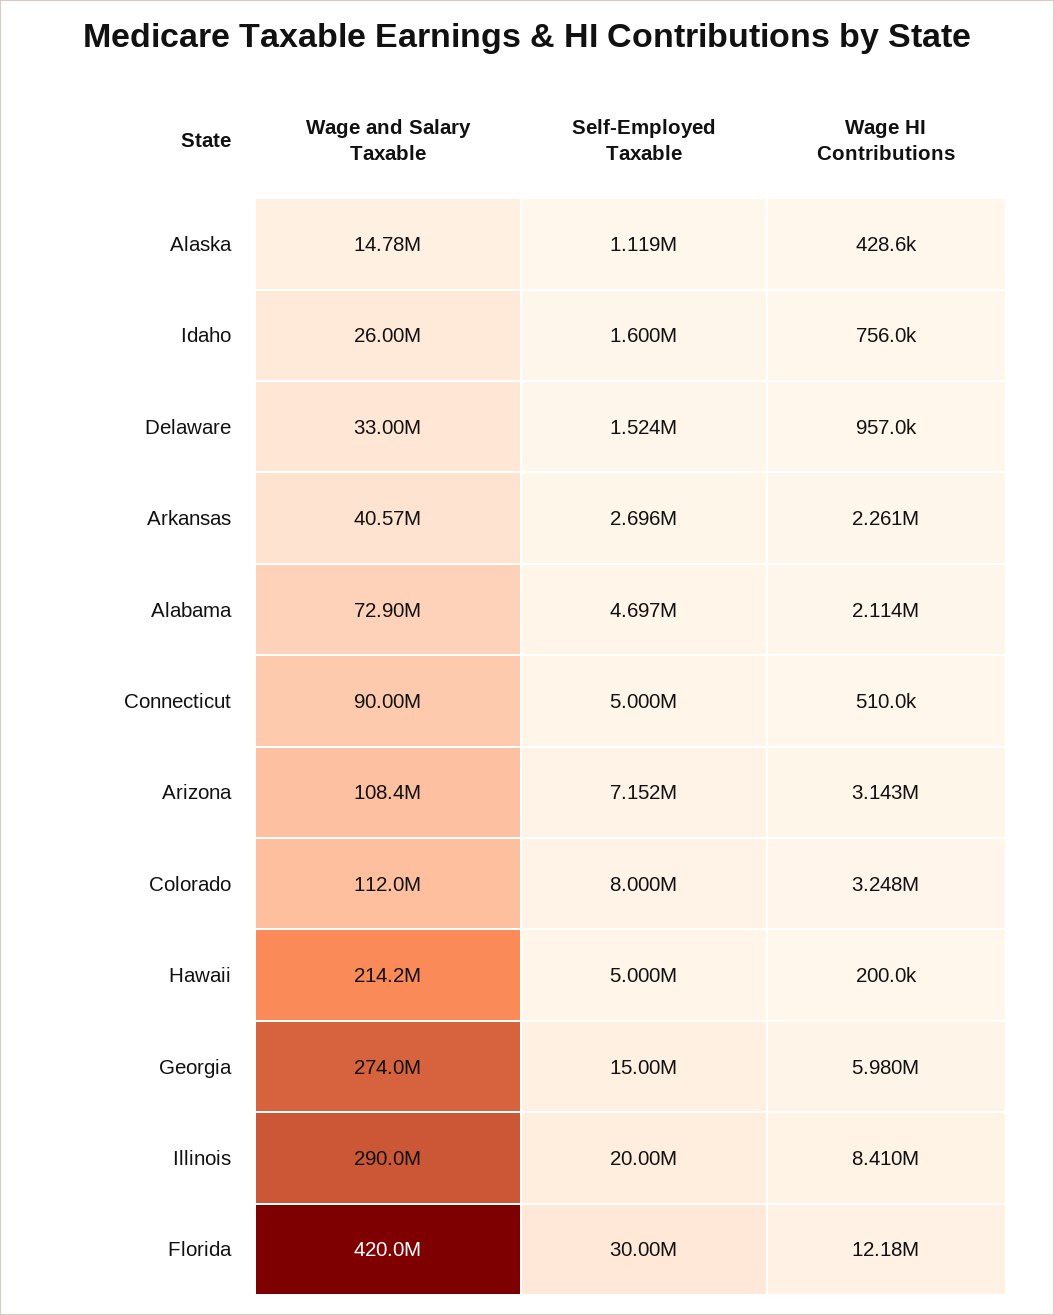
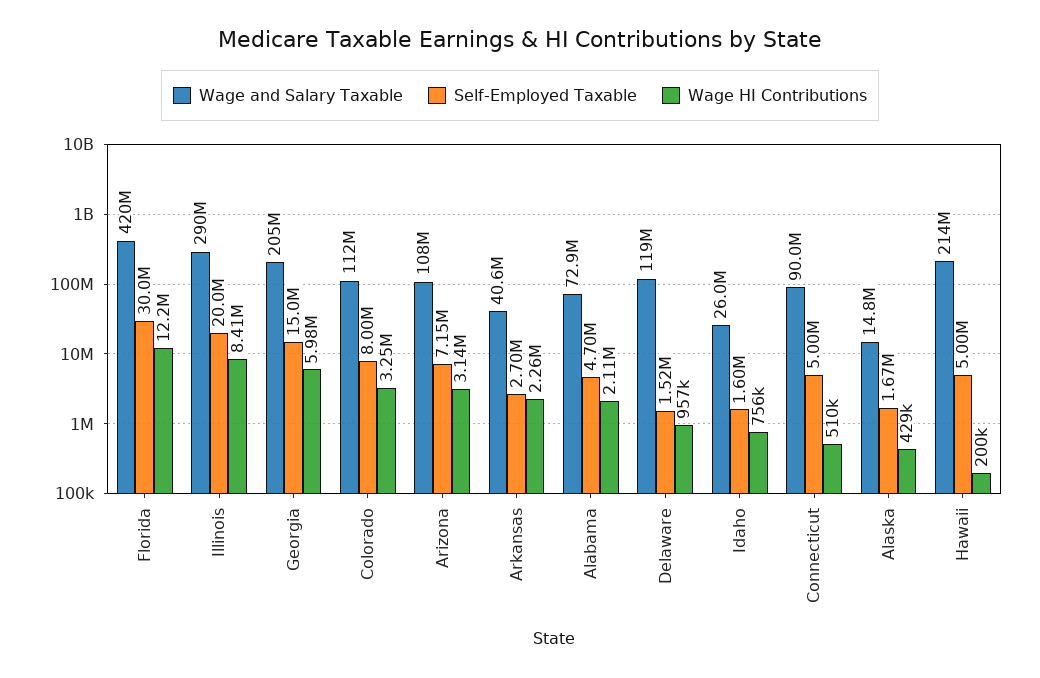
  {
    "Wage and Salary Taxable": {
      "Alaska": 14780000,
      "Idaho": 26000000,
-     "Delaware": 33000000,
+     "Delaware": 119000000,
      "Arkansas": 40570000,
      "Alabama": 72900000,
      "Connecticut": 90000000,
      "Arizona": 108400000,
      "Colorado": 112000000,
      "Hawaii": 214200000,
-     "Georgia": 274000000,
+     "Georgia": 205000000,
      "Illinois": 290000000,
      "Florida": 420000000
    },
    "Self-Employed Taxable": {
-     "Alaska": 1119000,
+     "Alaska": 1670000,
      "Idaho": 1600000,
      "Delaware": 1524000,
      "Arkansas": 2696000,
      "Alabama": 4697000,
      "Connecticut": 5000000,
      "Arizona": 7152000,
      "Colorado": 8000000,
      "Hawaii": 5000000,
      "Georgia": 15000000,
      "Illinois": 20000000,
      "Florida": 30000000
    },
    "Wage HI Contributions": {
      "Alaska": 428600,
      "Idaho": 756000,
      "Delaware": 957000,
      "Arkansas": 2261000,
      "Alabama": 2114000,
      "Connecticut": 510000,
      "Arizona": 3143000,
      "Colorado": 3248000,
      "Hawaii": 200000,
      "Georgia": 5980000,
      "Illinois": 8410000,
      "Florida": 12180000
    }
  }

